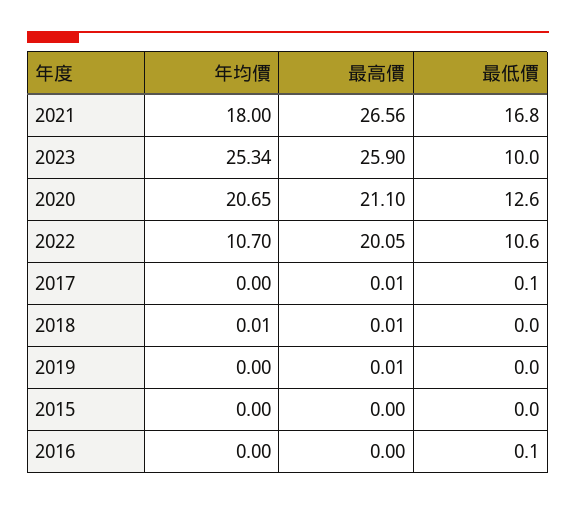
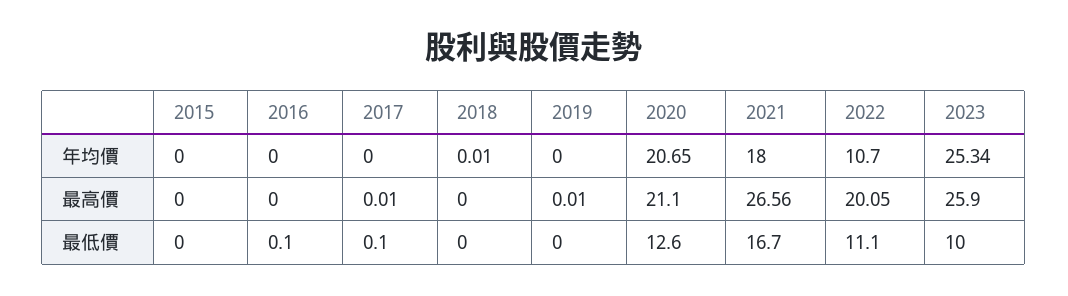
  {
    "年均價": {
      "2021": 18,
      "2023": 25.34,
      "2020": 20.65,
      "2022": 10.7,
      "2017": 0,
      "2018": 0.01,
      "2019": 0,
      "2015": 0,
      "2016": 0
    },
    "最高價": {
      "2021": 26.56,
      "2023": 25.9,
      "2020": 21.1,
      "2022": 20.05,
      "2017": 0.01,
-     "2018": 0.01,
+     "2018": 0,
      "2019": 0.01,
      "2015": 0,
      "2016": 0
    },
    "最低價": {
-     "2021": 16.8,
+     "2021": 16.7,
      "2023": 10,
      "2020": 12.6,
-     "2022": 10.6,
+     "2022": 11.1,
      "2017": 0.1,
      "2018": 0,
      "2019": 0,
      "2015": 0,
      "2016": 0.1
    }
  }

